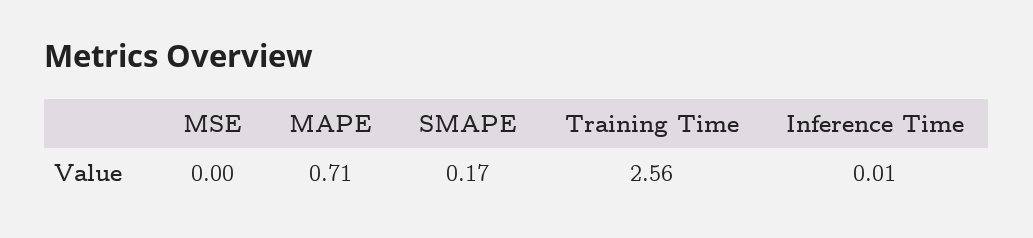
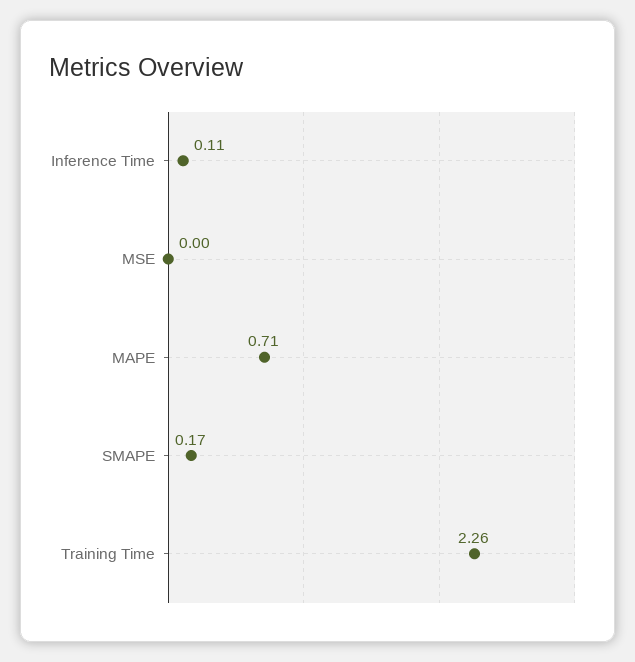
  {
    "MSE": 0,
    "MAPE": 0.71,
    "SMAPE": 0.17,
-   "Training Time": 2.56,
+   "Training Time": 2.26,
-   "Inference Time": 0.01
+   "Inference Time": 0.11
  }

